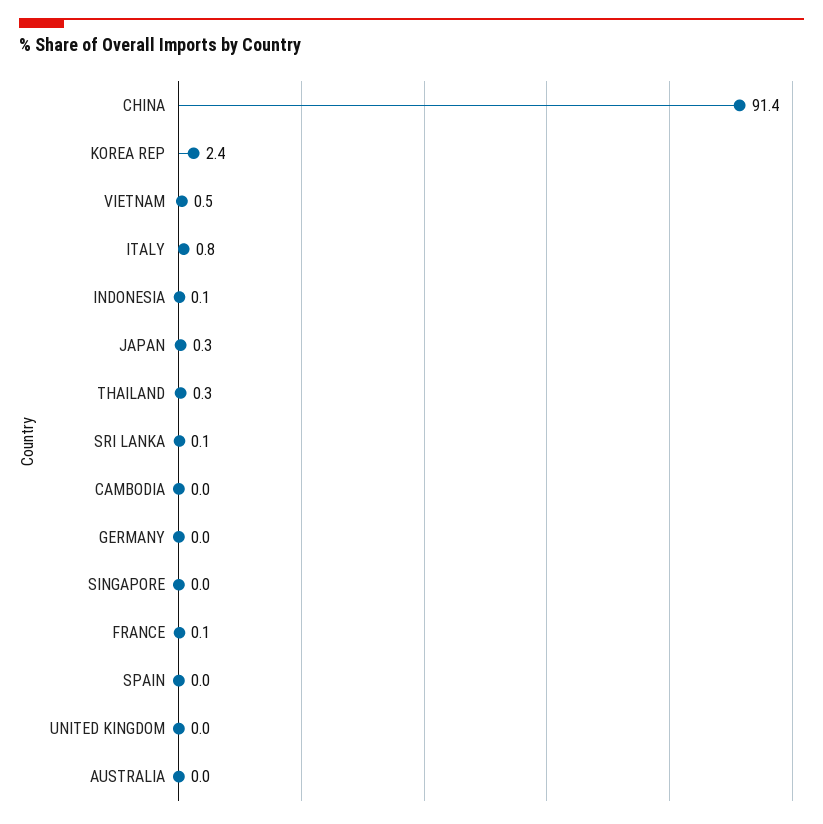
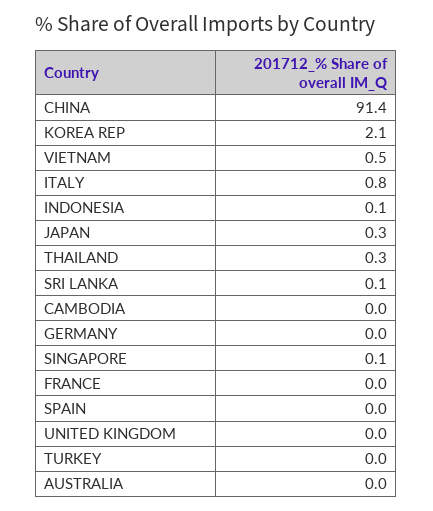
  {
    "CHINA": 91.4,
-   "KOREA REP": 2.4,
+   "KOREA REP": 2.1,
    "VIETNAM": 0.5,
    "ITALY": 0.8,
    "INDONESIA": 0.1,
    "JAPAN": 0.3,
    "THAILAND": 0.3,
    "SRI LANKA": 0.1,
    "CAMBODIA": 0,
    "GERMANY": 0,
-   "SINGAPORE": 0,
+   "SINGAPORE": 0.1,
-   "FRANCE": 0.1,
+   "FRANCE": 0,
    "SPAIN": 0,
    "UNITED KINGDOM": 0,
-   "AUSTRALIA": 0
+   "AUSTRALIA": 0,
+   "TURKEY": 0
  }

